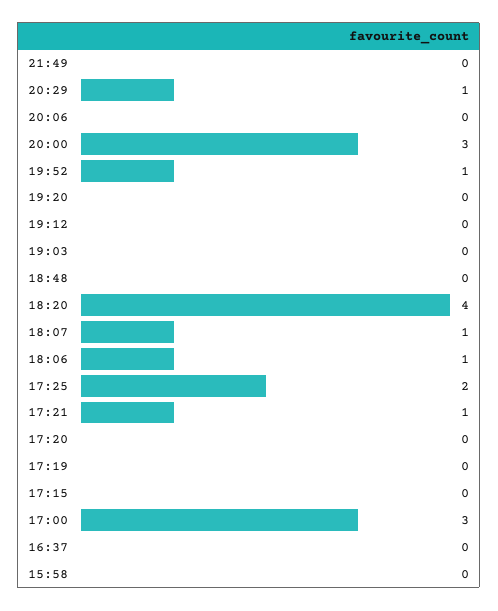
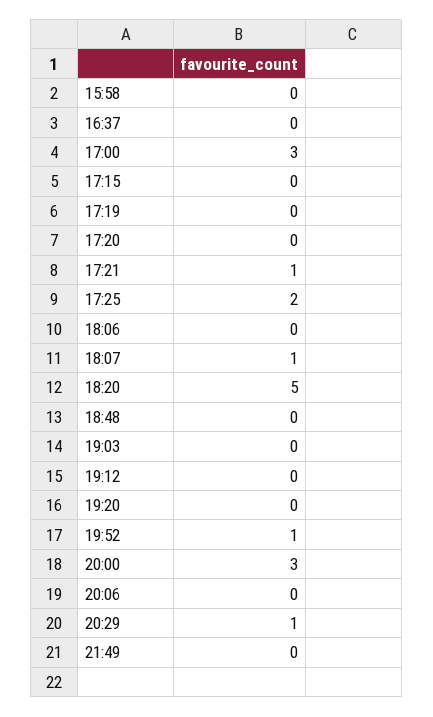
  {
    "21:49": 0,
    "20:29": 1,
    "20:06": 0,
    "20:00": 3,
    "19:52": 1,
    "19:20": 0,
    "19:12": 0,
    "19:03": 0,
    "18:48": 0,
-   "18:20": 4,
+   "18:20": 5,
    "18:07": 1,
-   "18:06": 1,
+   "18:06": 0,
    "17:25": 2,
    "17:21": 1,
    "17:20": 0,
    "17:19": 0,
    "17:15": 0,
    "17:00": 3,
    "16:37": 0,
    "15:58": 0
  }

